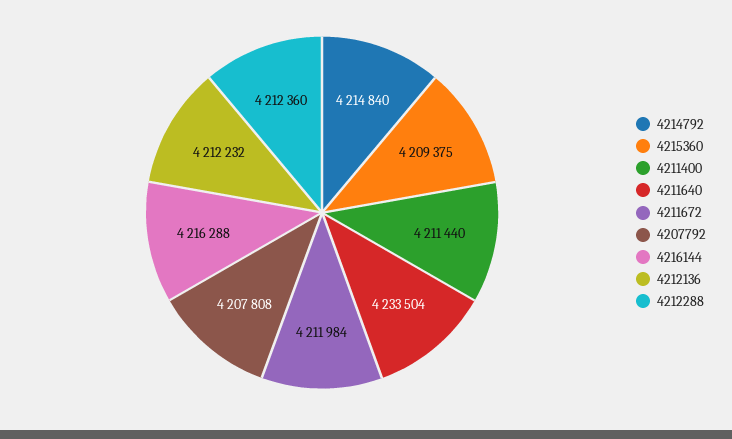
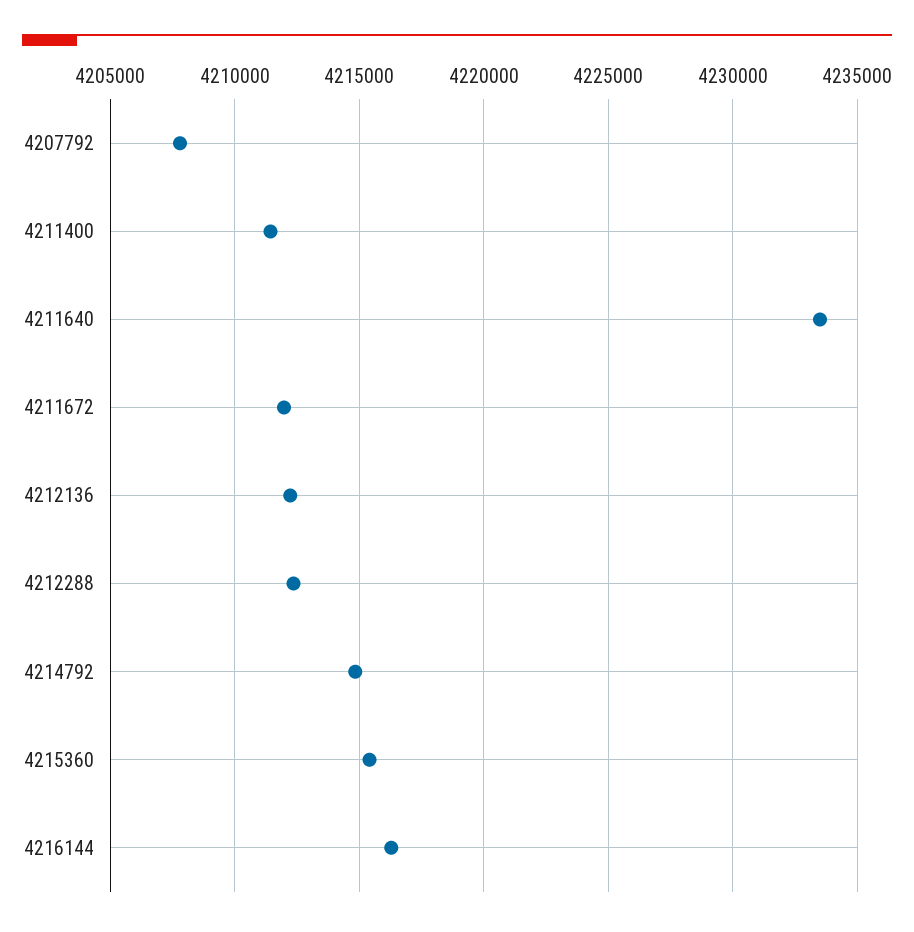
  {
    "4214792": 4214840,
-   "4215360": 4209375,
+   "4215360": 4215500,
    "4211400": 4211440,
    "4211640": 4233504,
    "4211672": 4211984,
    "4207792": 4207808,
    "4216144": 4216288,
    "4212136": 4212232,
    "4212288": 4212360
  }

